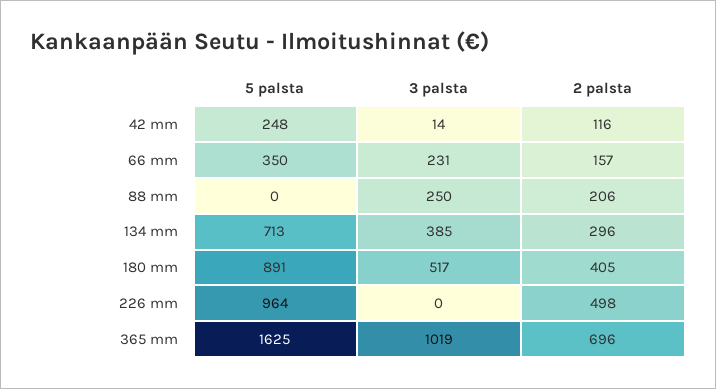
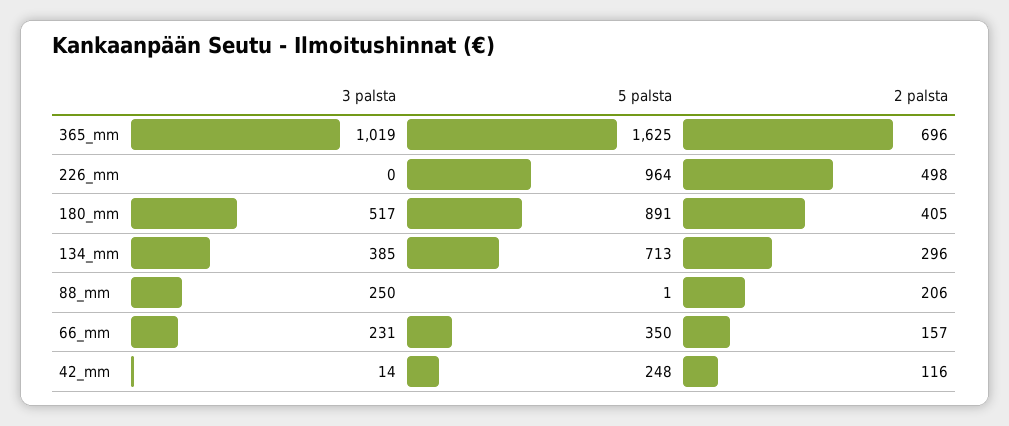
  {
    "5 palsta": {
      "42 mm": 248,
      "66 mm": 350,
-     "88 mm": 0,
+     "88 mm": 1,
      "134 mm": 713,
      "180 mm": 891,
      "226 mm": 964,
      "365 mm": 1625
    },
    "3 palsta": {
      "42 mm": 14,
      "66 mm": 231,
      "88 mm": 250,
      "134 mm": 385,
      "180 mm": 517,
      "226 mm": 0,
      "365 mm": 1019
    },
    "2 palsta": {
      "42 mm": 116,
      "66 mm": 157,
      "88 mm": 206,
      "134 mm": 296,
      "180 mm": 405,
      "226 mm": 498,
      "365 mm": 696
    }
  }

